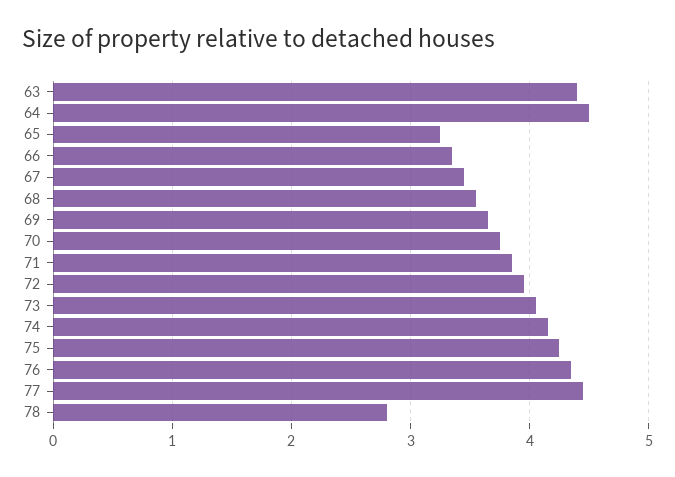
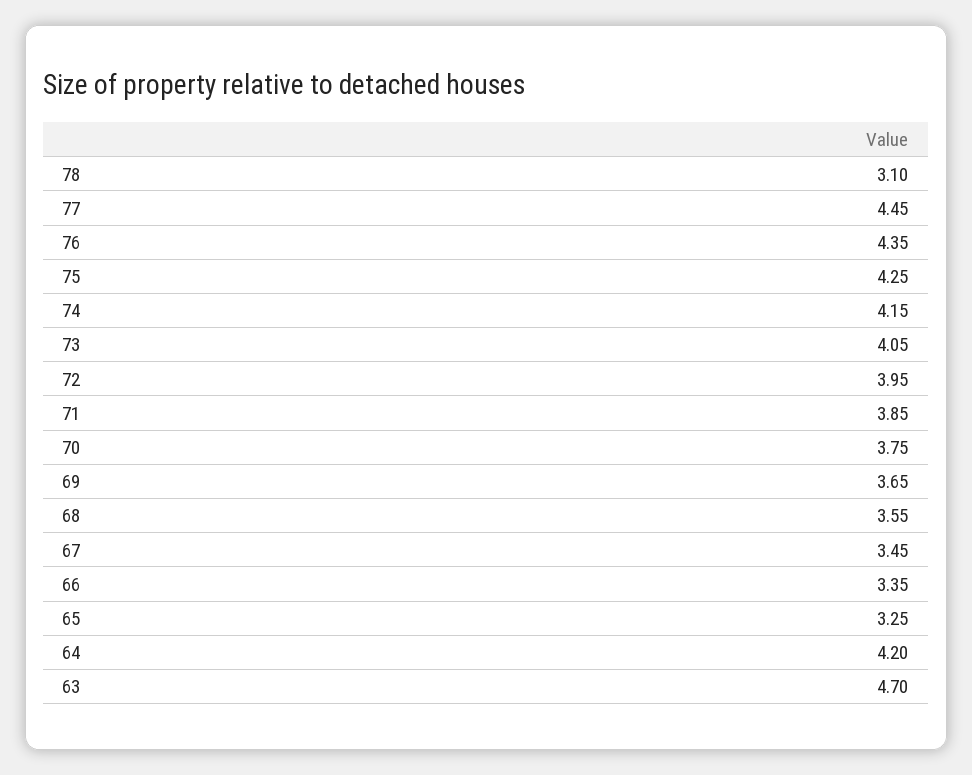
  {
-   "63": 4.4,
+   "63": 4.7,
-   "64": 4.5,
+   "64": 4.2,
    "65": 3.25,
    "66": 3.35,
    "67": 3.45,
    "68": 3.55,
    "69": 3.65,
    "70": 3.75,
    "71": 3.85,
    "72": 3.95,
    "73": 4.05,
    "74": 4.15,
    "75": 4.25,
    "76": 4.35,
    "77": 4.45,
-   "78": 2.8
+   "78": 3.1
  }

